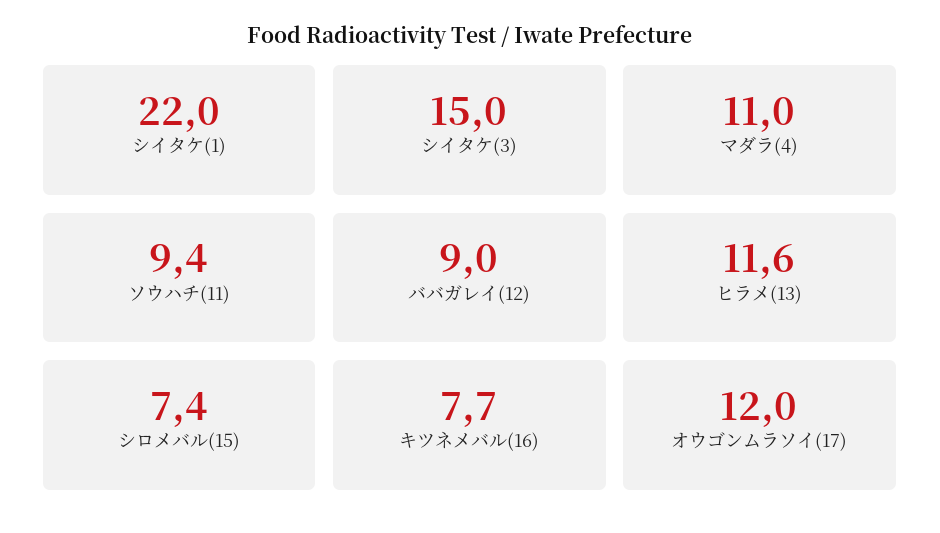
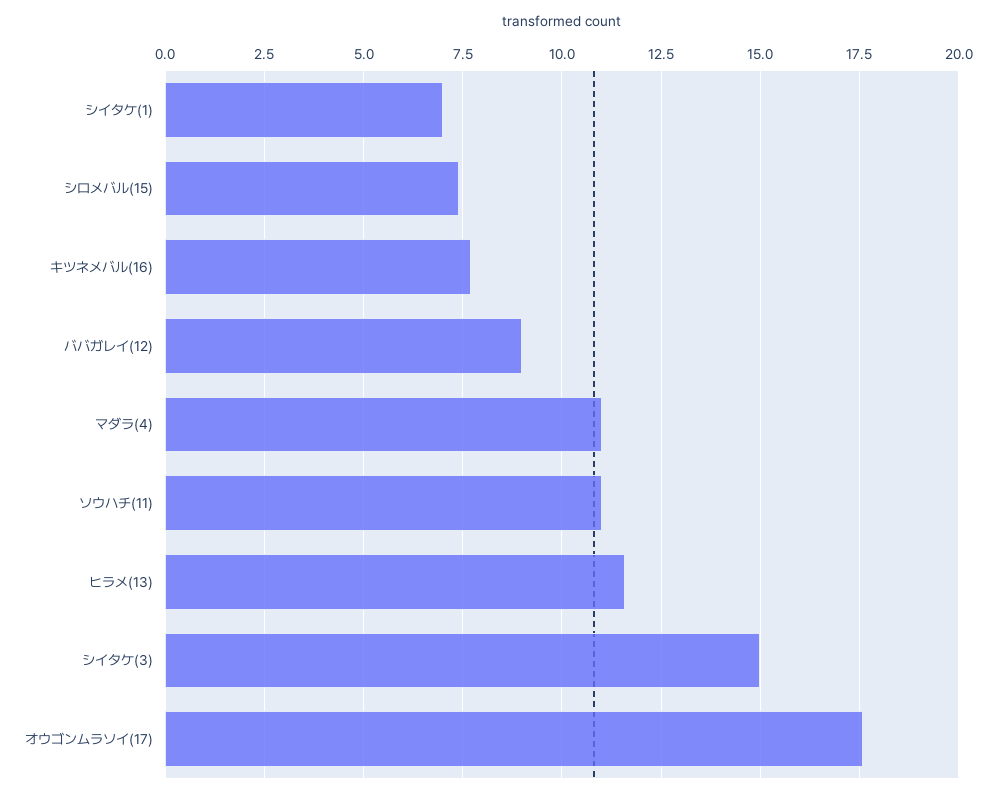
  {
-   "シイタケ(1)": 22,
+   "シイタケ(1)": 7,
    "シイタケ(3)": 15,
    "マダラ(4)": 11,
-   "ソウハチ(11)": 9.4,
+   "ソウハチ(11)": 11,
    "ババガレイ(12)": 9,
    "ヒラメ(13)": 11.6,
    "シロメバル(15)": 7.4,
    "キツネメバル(16)": 7.7,
-   "オウゴンムラソイ(17)": 12
+   "オウゴンムラソイ(17)": 17.5
  }

